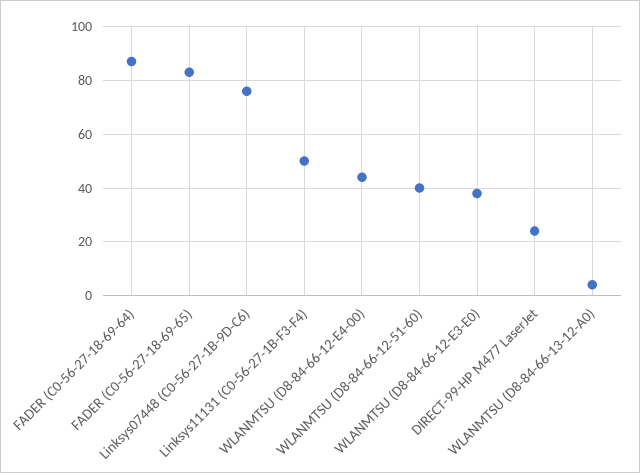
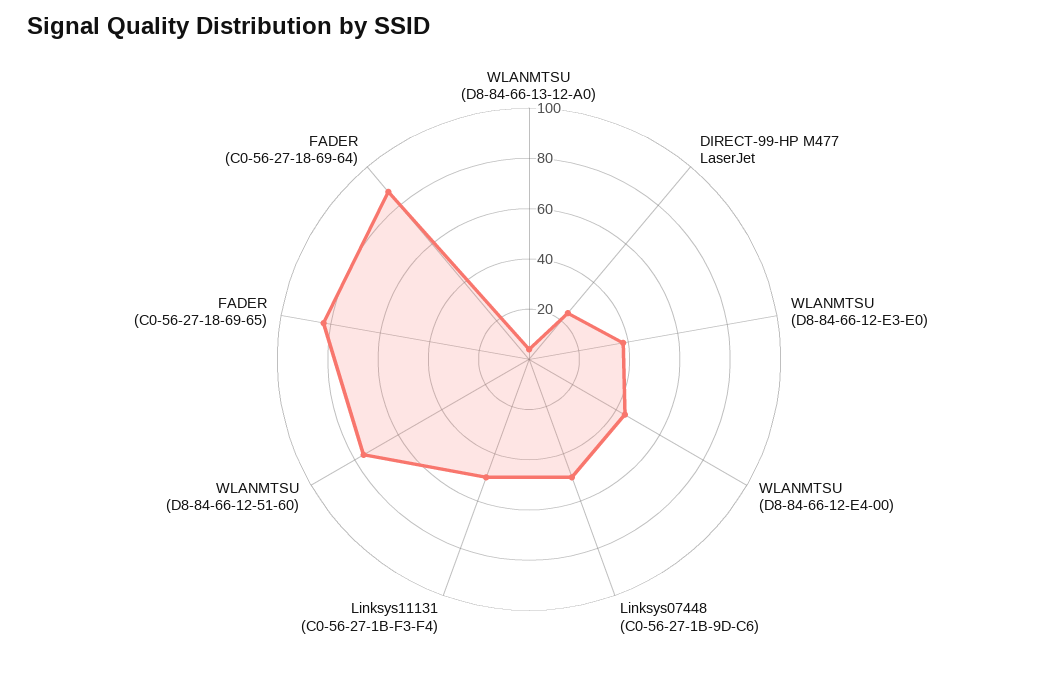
  {
    "FADER (C0-56-27-18-69-64)": 85,
    "FADER (C0-56-27-18-69-65)": 85,
-   "Linksys07448 (C0-56-27-1B-9D-C6)": 75,
+   "Linksys07448 (C0-56-27-1B-9D-C6)": 50,
    "Linksys11131 (C0-56-27-1B-F3-F4)": 50,
    "WLANMTSU (D8-84-66-12-E4-00)": 45,
-   "WLANMTSU (D8-84-66-12-51-60)": 40,
+   "WLANMTSU (D8-84-66-12-51-60)": 75,
    "WLANMTSU (D8-84-66-12-E3-E0)": 40,
    "DIRECT-99-HP M477 LaserJet": 25,
    "WLANMTSU (D8-84-66-13-12-A0)": 5
  }

